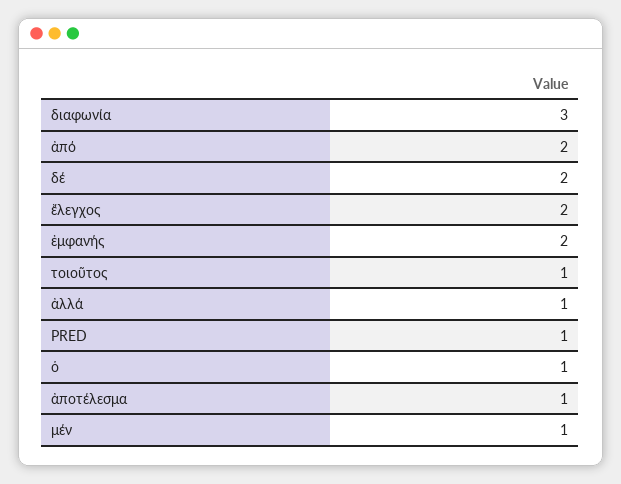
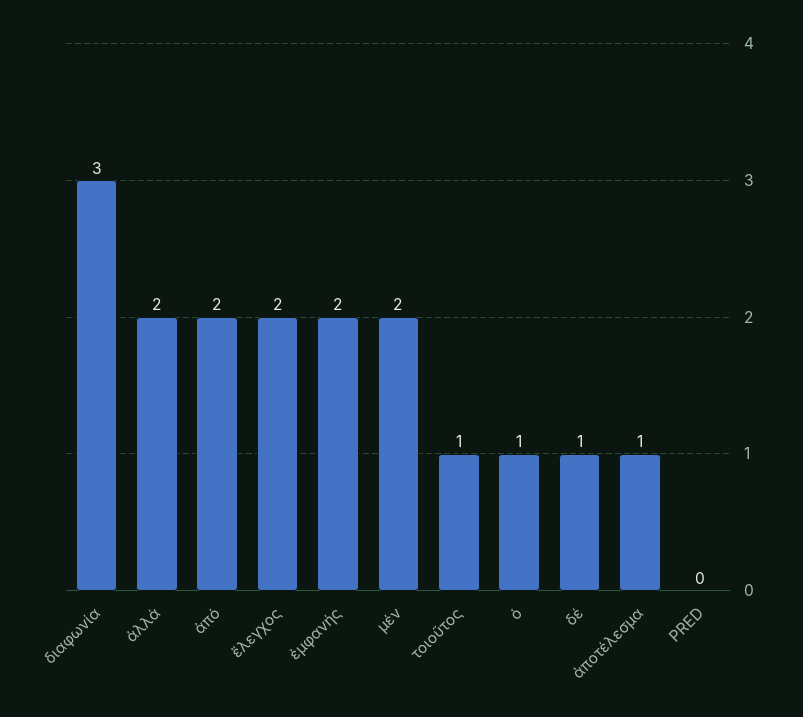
  {
    "διαφωνία": 3,
    "ἀπό": 2,
-   "δέ": 2,
+   "δέ": 1,
    "ἔλεγχος": 2,
    "ἐμφανής": 2,
    "τοιοῦτος": 1,
-   "ἀλλά": 1,
+   "ἀλλά": 2,
-   "PRED": 1,
+   "PRED": 0,
    "ὁ": 1,
    "ἀποτέλεσμα": 1,
-   "μέν": 1
+   "μέν": 2
  }

